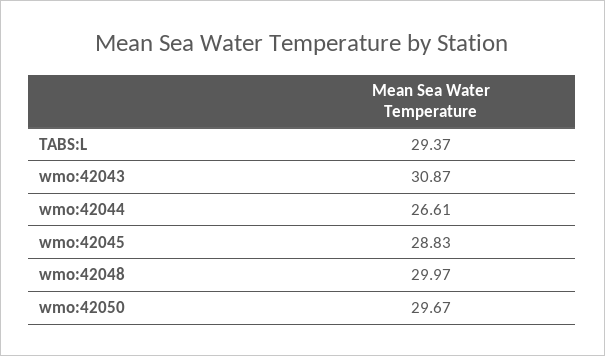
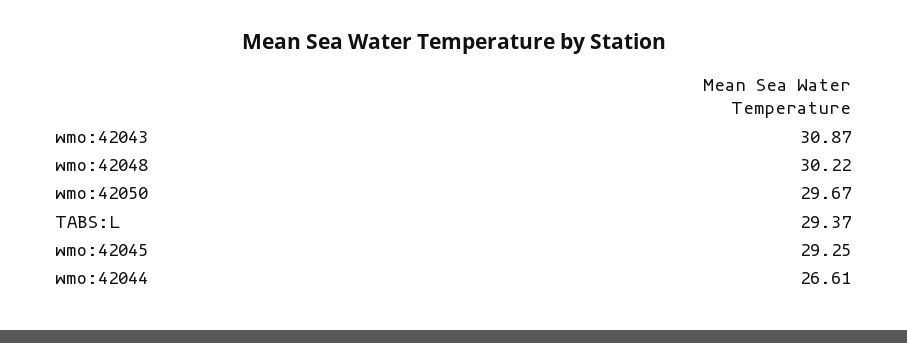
  {
    "TABS:L": 29.37,
    "wmo:42043": 30.87,
    "wmo:42044": 26.61,
-   "wmo:42045": 28.83,
+   "wmo:42045": 29.25,
-   "wmo:42048": 29.97,
+   "wmo:42048": 30.22,
    "wmo:42050": 29.67
  }

